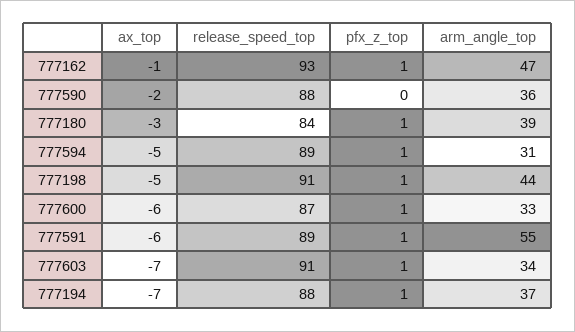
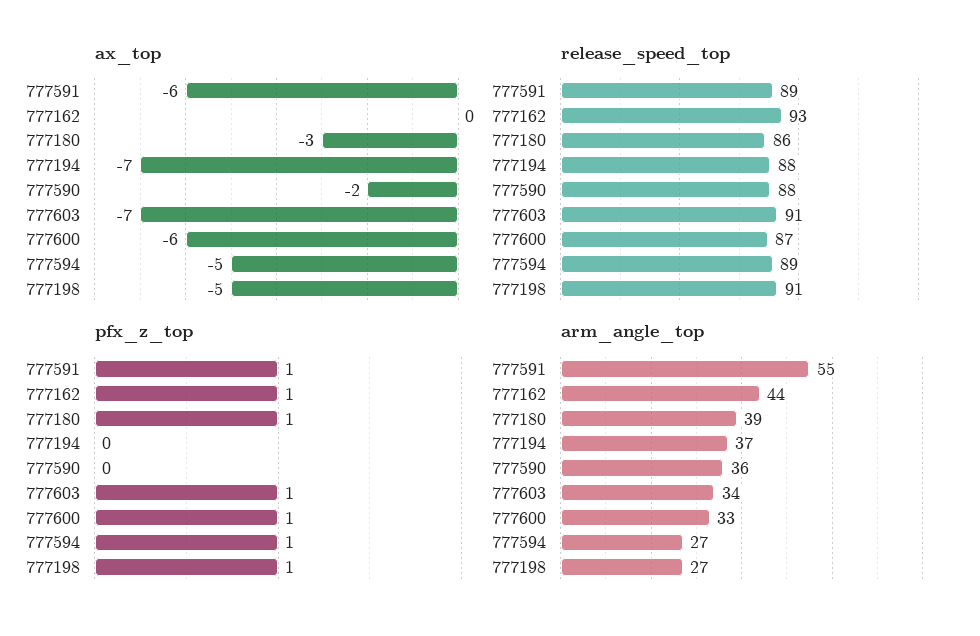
  {
    "ax_top": {
-     "777162": -1,
+     "777162": 0,
      "777590": -2,
      "777180": -3,
      "777594": -5,
      "777198": -5,
      "777600": -6,
      "777591": -6,
      "777603": -7,
      "777194": -7
    },
    "release_speed_top": {
      "777162": 93,
      "777590": 88,
-     "777180": 84,
+     "777180": 86,
      "777594": 89,
      "777198": 91,
      "777600": 87,
      "777591": 89,
      "777603": 91,
      "777194": 88
    },
    "pfx_z_top": {
      "777162": 1,
      "777590": 0,
      "777180": 1,
      "777594": 1,
      "777198": 1,
      "777600": 1,
      "777591": 1,
      "777603": 1,
-     "777194": 1
+     "777194": 0
    },
    "arm_angle_top": {
-     "777162": 47,
+     "777162": 44,
      "777590": 36,
      "777180": 39,
-     "777594": 31,
+     "777594": 27,
-     "777198": 44,
+     "777198": 27,
      "777600": 33,
      "777591": 55,
      "777603": 34,
      "777194": 37
    }
  }

